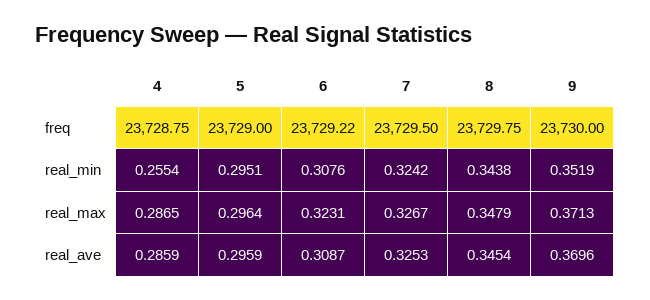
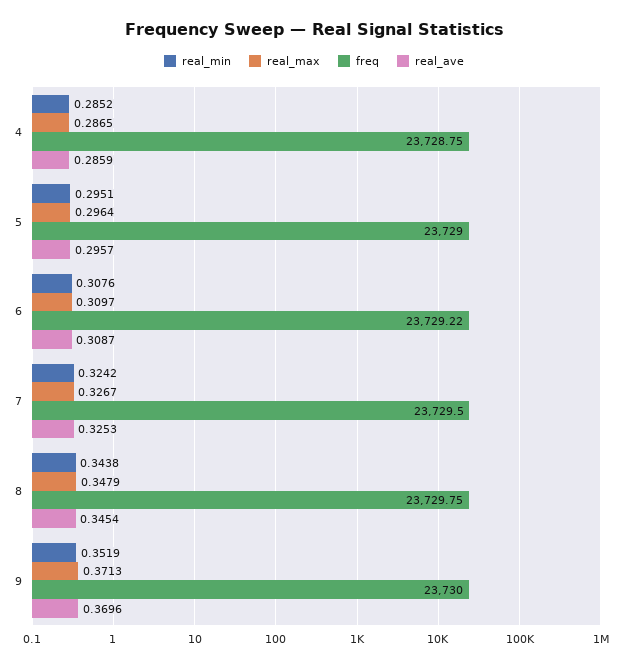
  {
    "freq": {
      "4": 23728.75,
      "5": 23729,
      "6": 23729.22,
      "7": 23729.5,
      "8": 23729.75,
      "9": 23730
    },
    "real_min": {
-     "4": 0.2554,
+     "4": 0.2852,
      "5": 0.2951,
      "6": 0.3076,
      "7": 0.3242,
      "8": 0.3438,
      "9": 0.3519
    },
    "real_max": {
      "4": 0.2865,
      "5": 0.2964,
-     "6": 0.3231,
+     "6": 0.3097,
      "7": 0.3267,
      "8": 0.3479,
      "9": 0.3713
    },
    "real_ave": {
      "4": 0.2859,
-     "5": 0.2959,
+     "5": 0.2957,
      "6": 0.3087,
      "7": 0.3253,
      "8": 0.3454,
      "9": 0.3696
    }
  }

